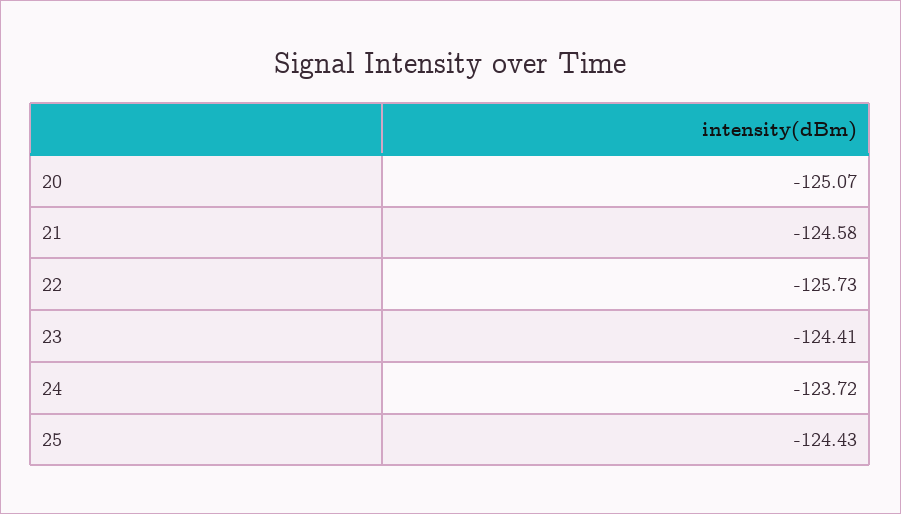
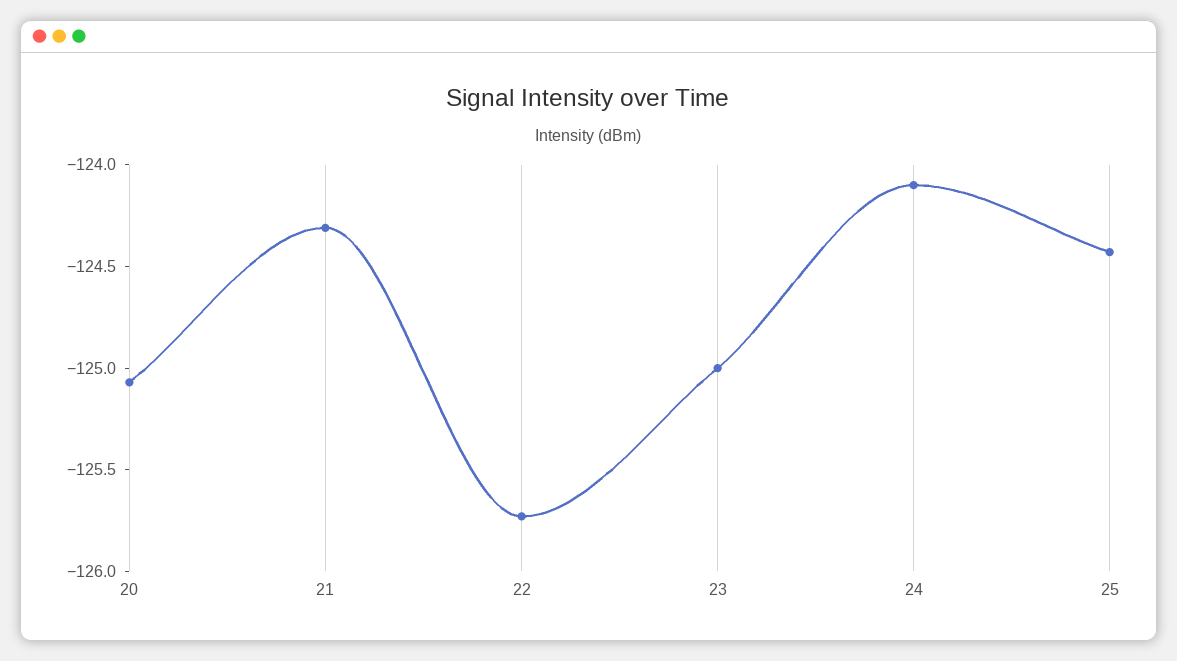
  {
    "20": -125.07,
-   "21": -124.58,
+   "21": -124.3,
    "22": -125.73,
-   "23": -124.41,
+   "23": -125,
-   "24": -123.72,
+   "24": -124.1,
    "25": -124.43
  }

